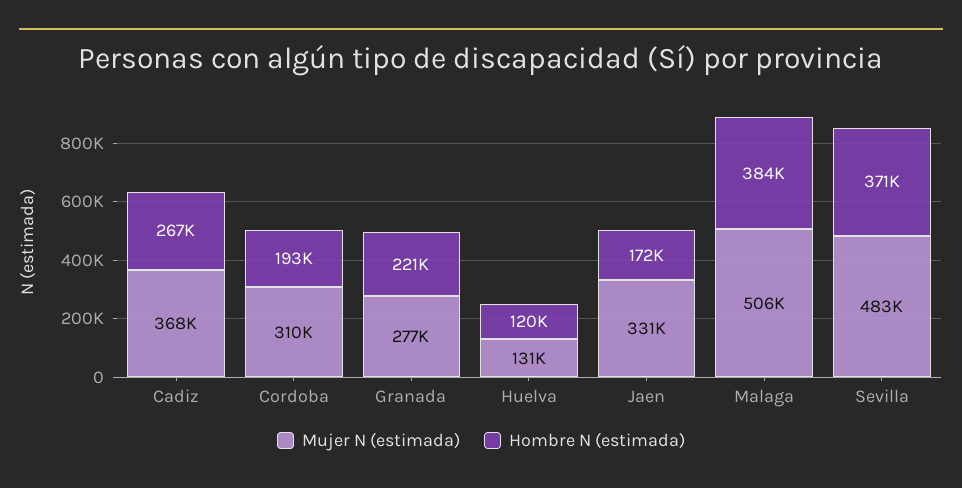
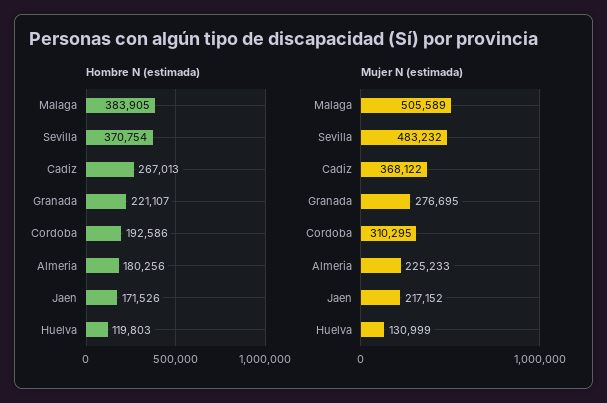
  {
    "Mujer N (estimada)": {
      "Cadiz": 368122,
      "Cordoba": 310295,
      "Granada": 276695,
      "Huelva": 130999,
-     "Jaen": 331000,
+     "Jaen": 217152,
      "Malaga": 505589,
-     "Sevilla": 483232
+     "Sevilla": 483232,
+     "Almeria": 225233
    },
    "Hombre N (estimada)": {
      "Cadiz": 267013,
      "Cordoba": 192586,
      "Granada": 221107,
      "Huelva": 119803,
      "Jaen": 171526,
      "Malaga": 383905,
-     "Sevilla": 370754
+     "Sevilla": 370754,
+     "Almeria": 180256
    }
  }

